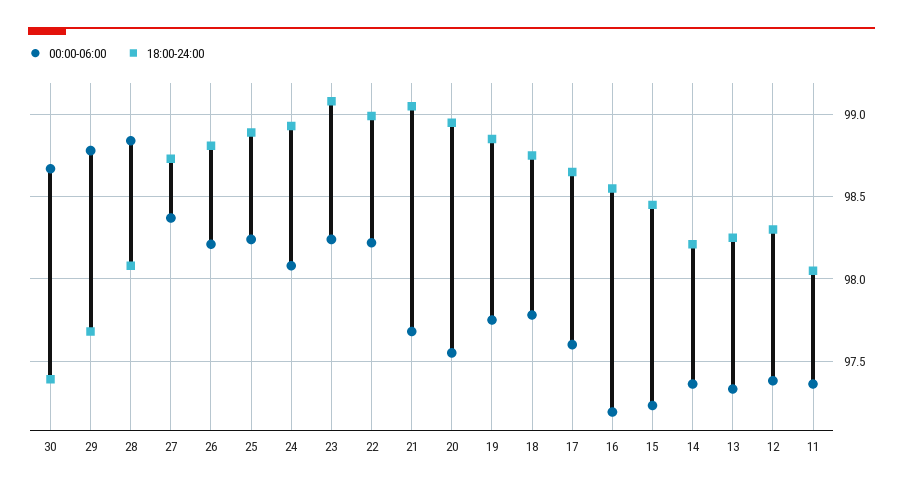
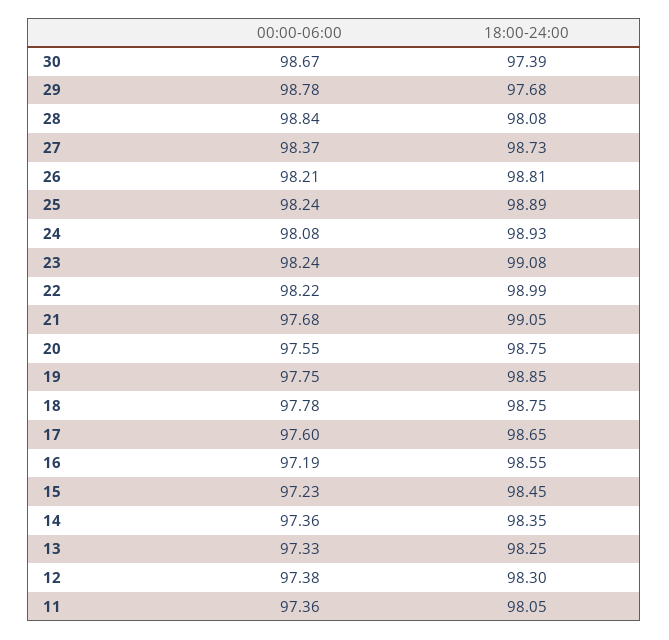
  {
    "00:00-06:00": {
      "30": 98.67,
      "29": 98.78,
      "28": 98.84,
      "27": 98.37,
      "26": 98.21,
      "25": 98.24,
      "24": 98.08,
      "23": 98.24,
      "22": 98.22,
      "21": 97.68,
      "20": 97.55,
      "19": 97.75,
      "18": 97.78,
      "17": 97.6,
      "16": 97.19,
      "15": 97.23,
      "14": 97.36,
      "13": 97.33,
      "12": 97.38,
      "11": 97.36
    },
    "18:00-24:00": {
      "30": 97.39,
      "29": 97.68,
      "28": 98.08,
      "27": 98.73,
      "26": 98.81,
      "25": 98.89,
      "24": 98.93,
      "23": 99.08,
      "22": 98.99,
      "21": 99.05,
-     "20": 98.95,
+     "20": 98.75,
      "19": 98.85,
      "18": 98.75,
      "17": 98.65,
      "16": 98.55,
      "15": 98.45,
-     "14": 98.2,
+     "14": 98.35,
      "13": 98.25,
      "12": 98.3,
      "11": 98.05
    }
  }

